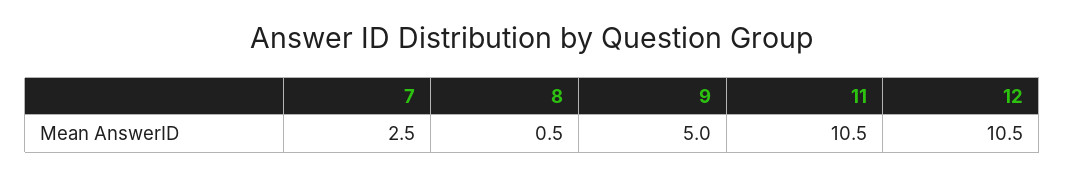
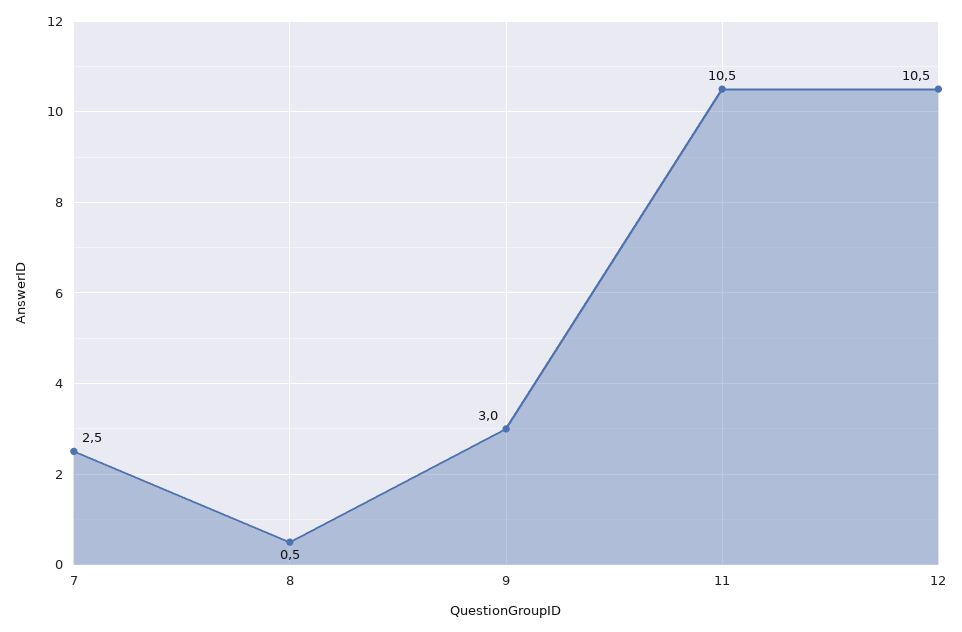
  {
    "7": 2.5,
    "8": 0.5,
-   "9": 5,
+   "9": 3,
    "11": 10.5,
    "12": 10.5
  }

